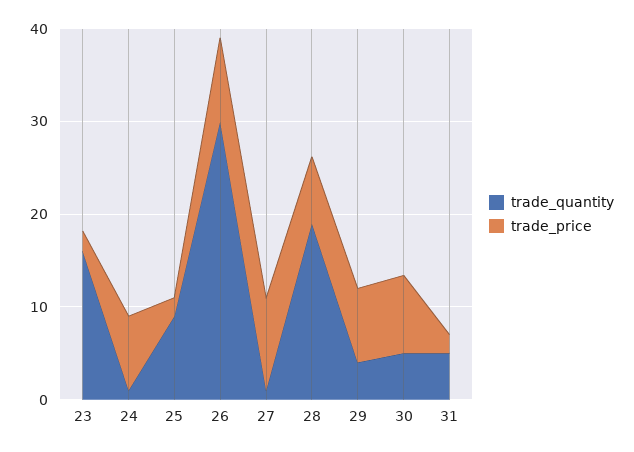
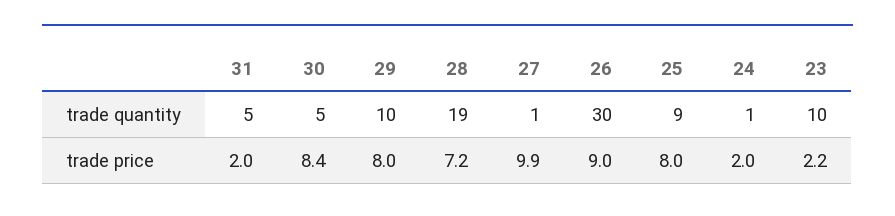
  {
    "trade_quantity": {
-     "23": 16,
+     "23": 10,
      "24": 1,
      "25": 9,
      "26": 30,
      "27": 1,
      "28": 19,
-     "29": 4,
+     "29": 10,
      "30": 5,
      "31": 5
    },
    "trade_price": {
      "23": 2.2,
-     "24": 8,
+     "24": 2,
-     "25": 2,
+     "25": 8,
      "26": 9,
      "27": 9.9,
      "28": 7.2,
      "29": 8,
      "30": 8.4,
      "31": 2
    }
  }

